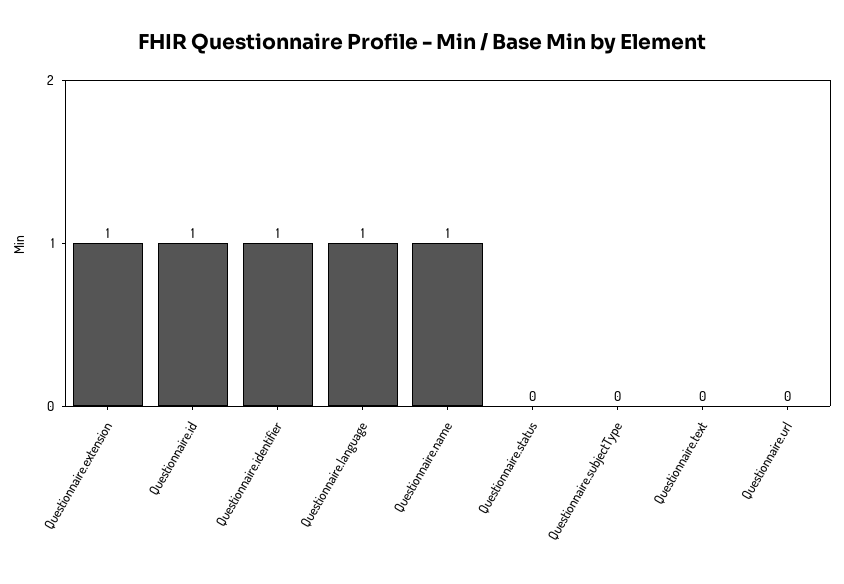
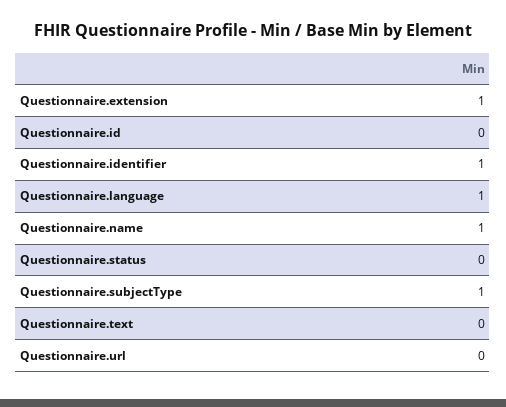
  {
    "Questionnaire.extension": 1,
-   "Questionnaire.id": 1,
+   "Questionnaire.id": 0,
    "Questionnaire.identifier": 1,
    "Questionnaire.language": 1,
    "Questionnaire.name": 1,
    "Questionnaire.status": 0,
-   "Questionnaire.subjectType": 0,
+   "Questionnaire.subjectType": 1,
    "Questionnaire.text": 0,
    "Questionnaire.url": 0
  }

